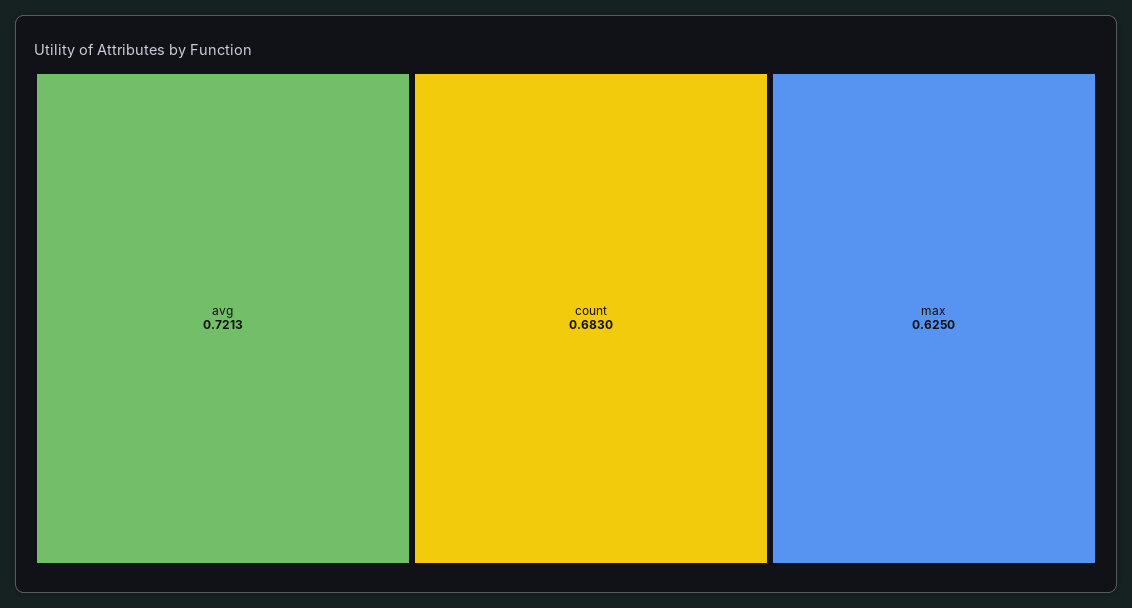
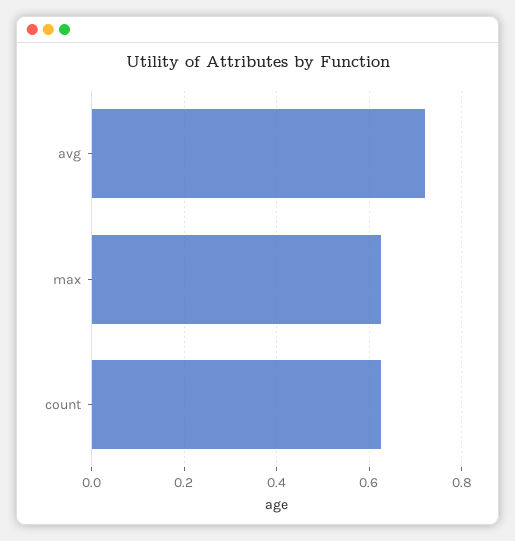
  {
    "avg": 0.7213,
-   "count": 0.683,
+   "count": 0.62,
    "max": 0.625
  }

